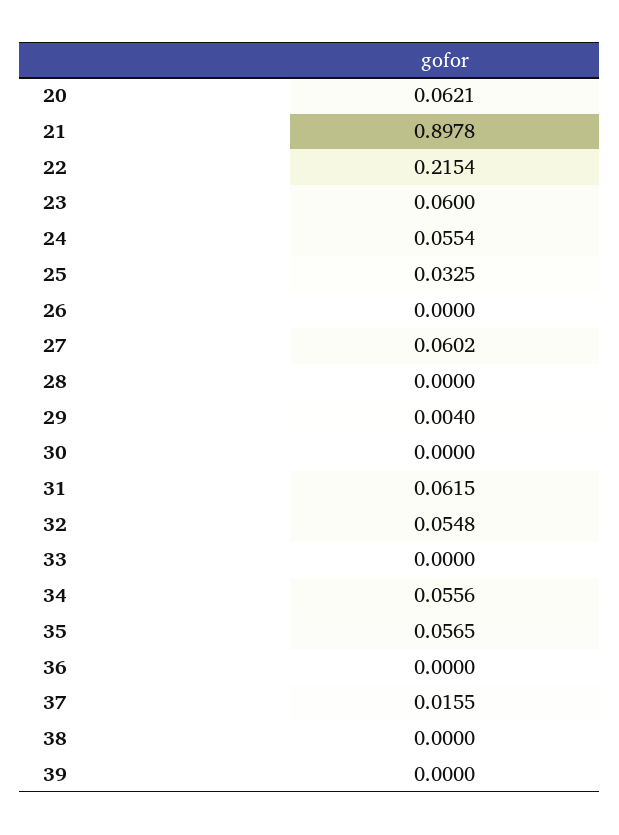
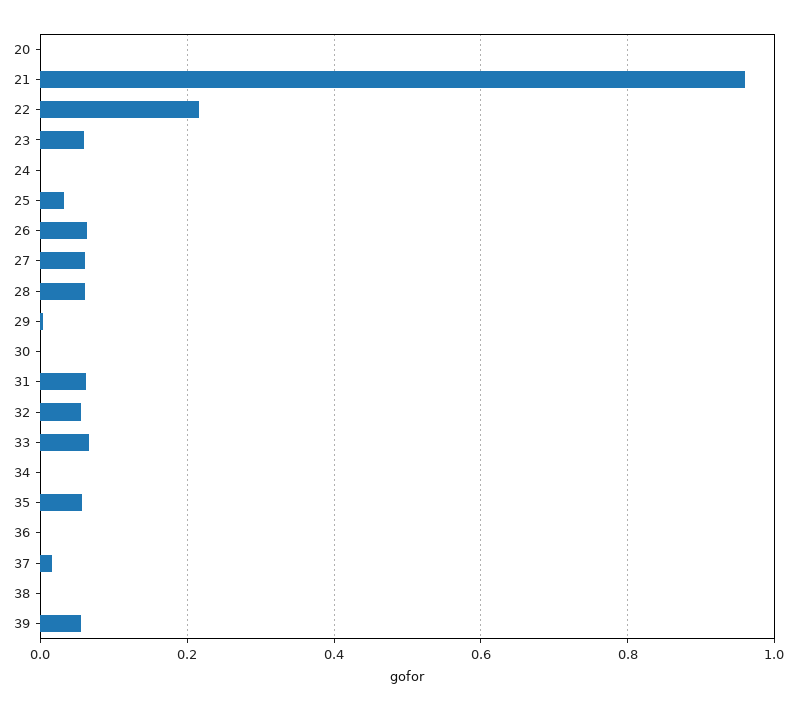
  {
-   "20": 0.0621,
+   "20": 0,
-   "21": 0.8978,
+   "21": 0.96,
    "22": 0.2154,
    "23": 0.06,
-   "24": 0.0554,
+   "24": 0,
    "25": 0.0325,
-   "26": 0,
+   "26": 0.06,
    "27": 0.0602,
-   "28": 0,
+   "28": 0.06,
    "29": 0.004,
    "30": 0,
    "31": 0.0615,
    "32": 0.0548,
-   "33": 0,
+   "33": 0.06,
-   "34": 0.0556,
+   "34": 0,
    "35": 0.0565,
    "36": 0,
    "37": 0.0155,
    "38": 0,
-   "39": 0
+   "39": 0.06
  }

